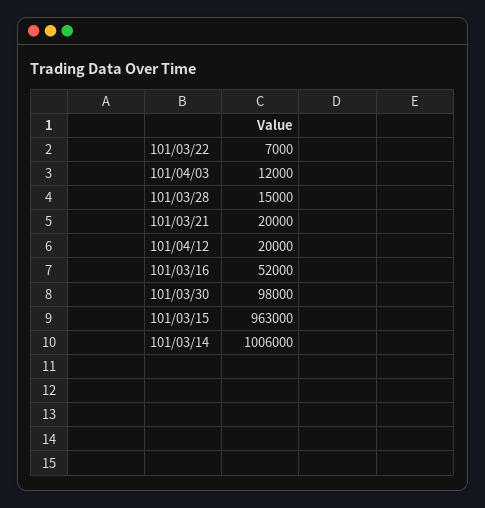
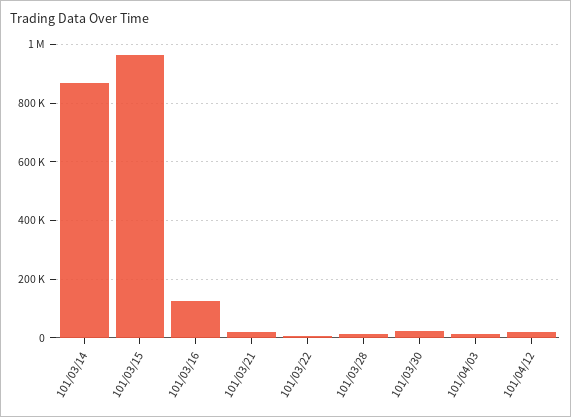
  {
    "101/03/22": 7000,
    "101/04/03": 12000,
    "101/03/28": 15000,
    "101/03/21": 20000,
    "101/04/12": 20000,
-   "101/03/16": 52000,
+   "101/03/16": 125000,
-   "101/03/30": 98000,
+   "101/03/30": 25000,
    "101/03/15": 963000,
-   "101/03/14": 1006000
+   "101/03/14": 875000
  }

